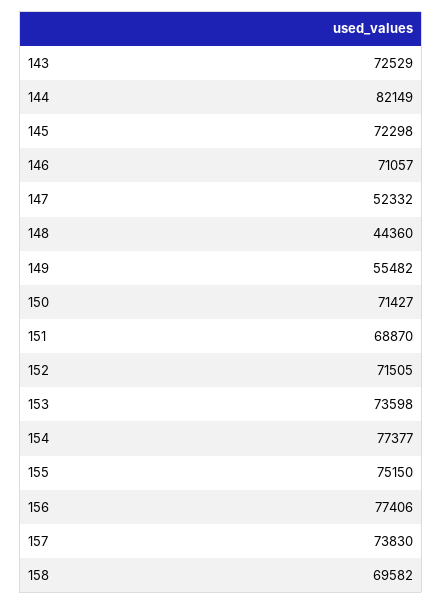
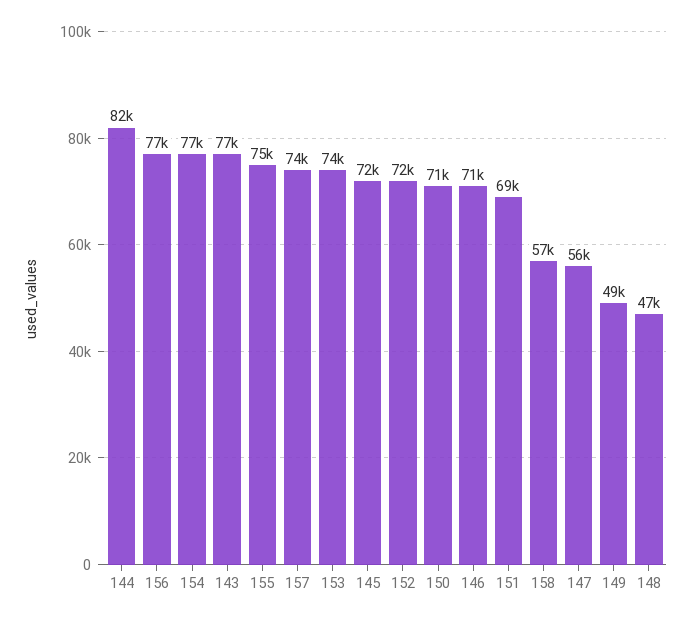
  {
-   "143": 72529,
+   "143": 77000,
    "144": 82149,
    "145": 72298,
    "146": 71057,
-   "147": 52332,
+   "147": 56000,
-   "148": 44360,
+   "148": 47000,
-   "149": 55482,
+   "149": 49000,
    "150": 71427,
    "151": 68870,
    "152": 71505,
    "153": 73598,
    "154": 77377,
    "155": 75150,
    "156": 77406,
    "157": 73830,
-   "158": 69582
+   "158": 57000
  }

